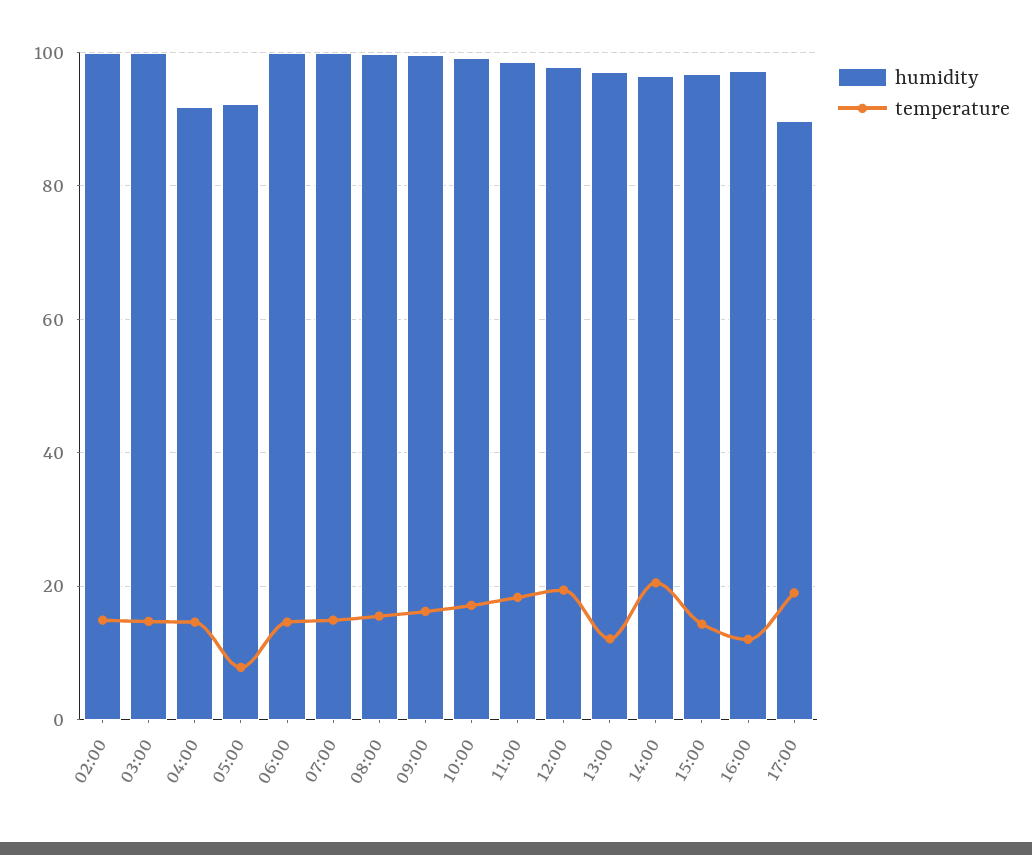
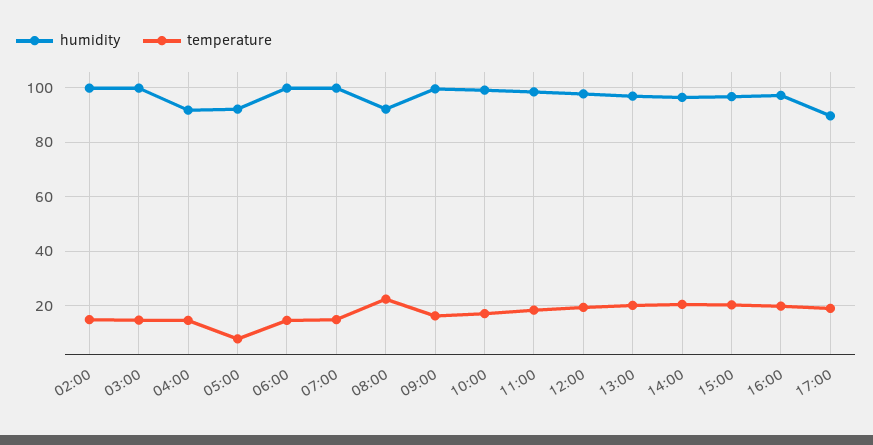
  {
    "humidity": {
      "02:00": 100,
      "03:00": 100,
      "04:00": 92,
      "05:00": 92,
      "06:00": 100,
      "07:00": 100,
-     "08:00": 100,
+     "08:00": 92.5,
      "09:00": 100,
      "10:00": 100,
      "11:00": 98,
      "12:00": 98,
      "13:00": 98,
      "14:00": 96,
      "15:00": 96,
      "16:00": 98,
      "17:00": 90
    },
    "temperature": {
      "02:00": 14,
      "03:00": 14,
      "04:00": 14,
      "05:00": 8,
      "06:00": 14,
      "07:00": 14,
-     "08:00": 16,
+     "08:00": 22.5,
      "09:00": 16,
      "10:00": 18,
      "11:00": 18,
      "12:00": 20,
-     "13:00": 12,
+     "13:00": 20,
      "14:00": 20,
-     "15:00": 14,
+     "15:00": 20,
-     "16:00": 12,
+     "16:00": 20,
      "17:00": 20
    }
  }

